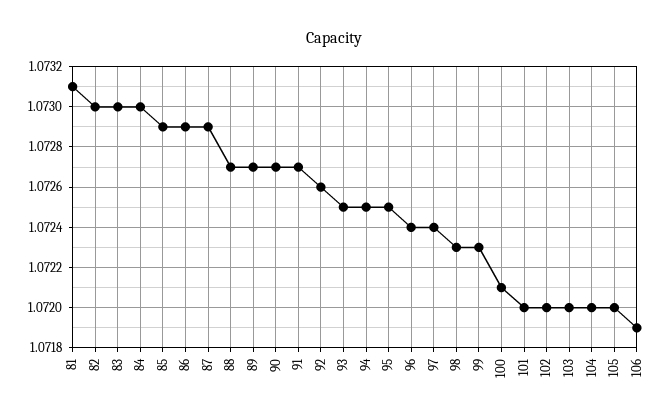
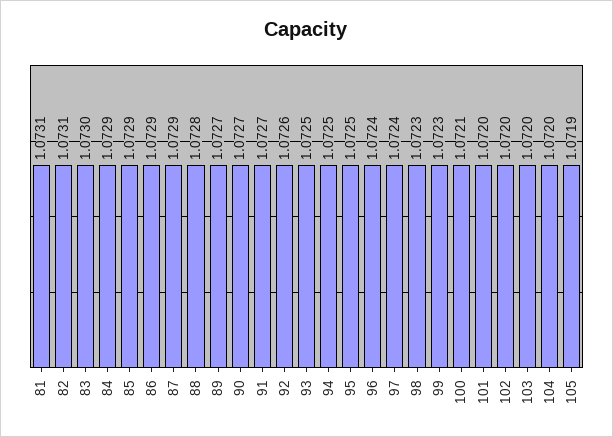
  {
    "81": 1.0731,
-   "82": 1.073,
+   "82": 1.0731,
    "83": 1.073,
-   "84": 1.073,
+   "84": 1.0729,
    "85": 1.0729,
    "86": 1.0729,
    "87": 1.0729,
-   "88": 1.0727,
+   "88": 1.0728,
    "89": 1.0727,
    "90": 1.0727,
    "91": 1.0727,
    "92": 1.0726,
    "93": 1.0725,
    "94": 1.0725,
    "95": 1.0725,
    "96": 1.0724,
    "97": 1.0724,
    "98": 1.0723,
    "99": 1.0723,
    "100": 1.0721,
    "101": 1.072,
    "102": 1.072,
    "103": 1.072,
    "104": 1.072,
-   "105": 1.072,
+   "105": 1.0719
-   "106": 1.0719
  }

